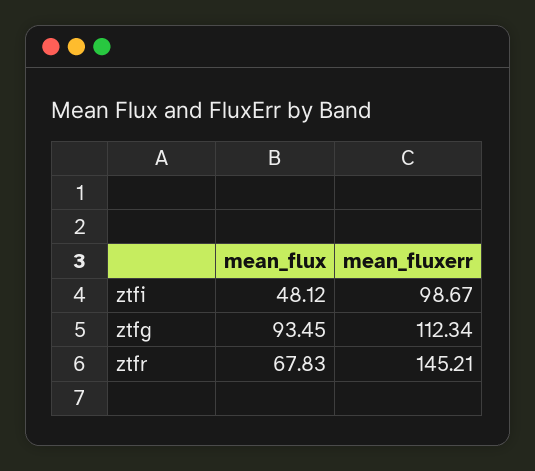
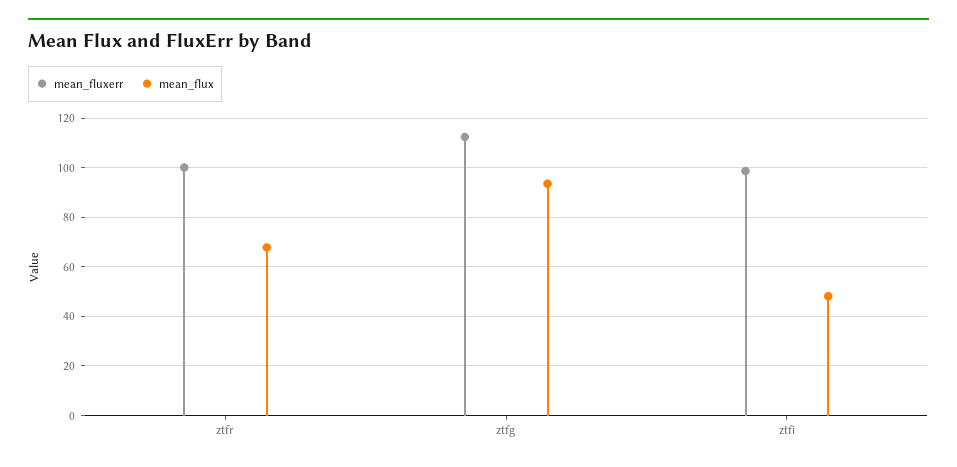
  {
    "mean_flux": {
      "ztfi": 48.12,
      "ztfg": 93.45,
      "ztfr": 67.83
    },
    "mean_fluxerr": {
      "ztfi": 98.67,
      "ztfg": 112.34,
-     "ztfr": 145.21
+     "ztfr": 100
    }
  }

